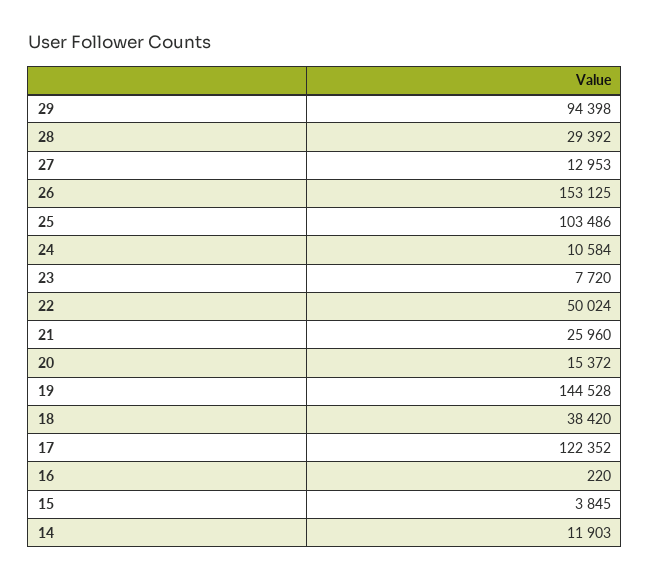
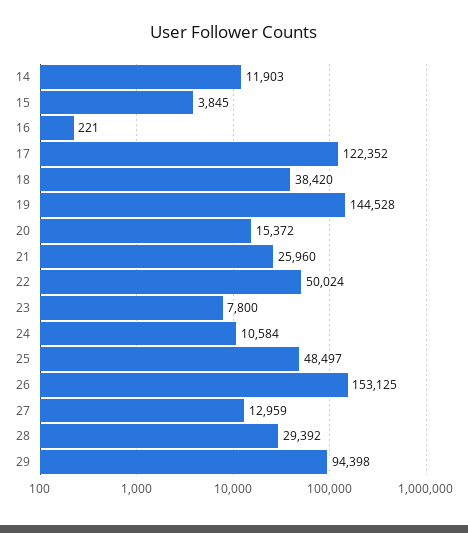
  {
    "29": 94398,
    "28": 29392,
-   "27": 12953,
+   "27": 12959,
    "26": 153125,
-   "25": 103486,
+   "25": 48497,
    "24": 10584,
-   "23": 7720,
+   "23": 7800,
    "22": 50024,
    "21": 25960,
    "20": 15372,
    "19": 144528,
    "18": 38420,
    "17": 122352,
-   "16": 220,
+   "16": 221,
    "15": 3845,
    "14": 11903
  }

